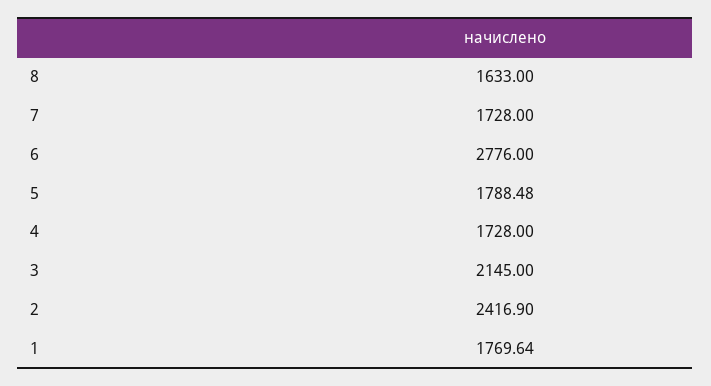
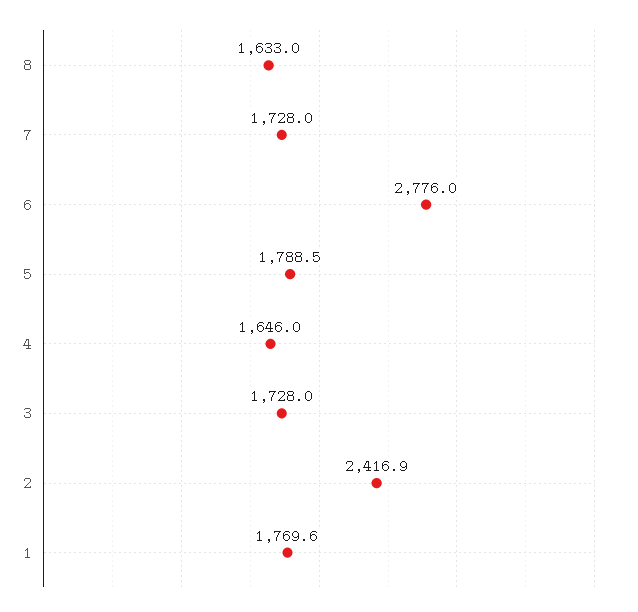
  {
    "8": 1633,
    "7": 1728,
    "6": 2776,
    "5": 1788.48,
-   "4": 1728,
+   "4": 1646,
-   "3": 2145,
+   "3": 1728,
    "2": 2416.9,
    "1": 1769.64
  }

